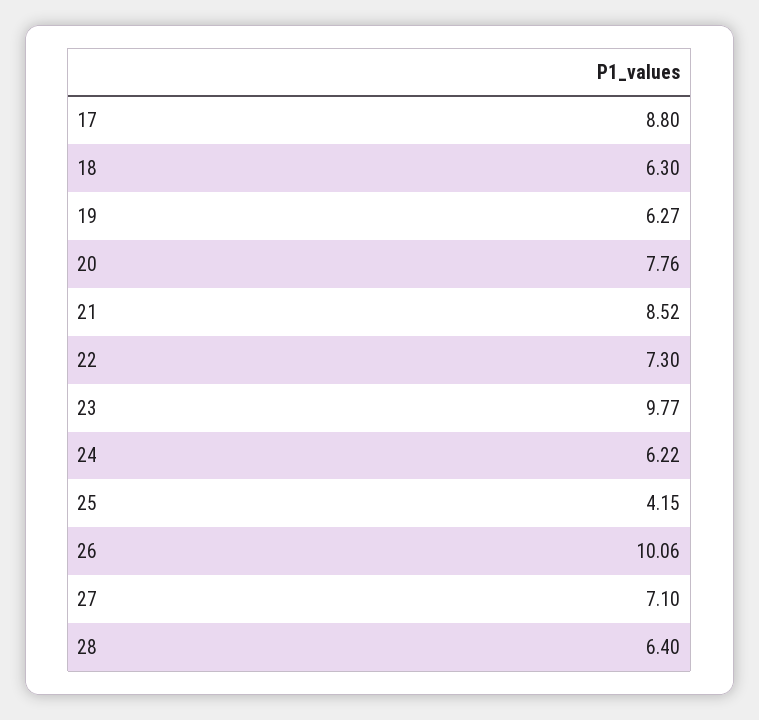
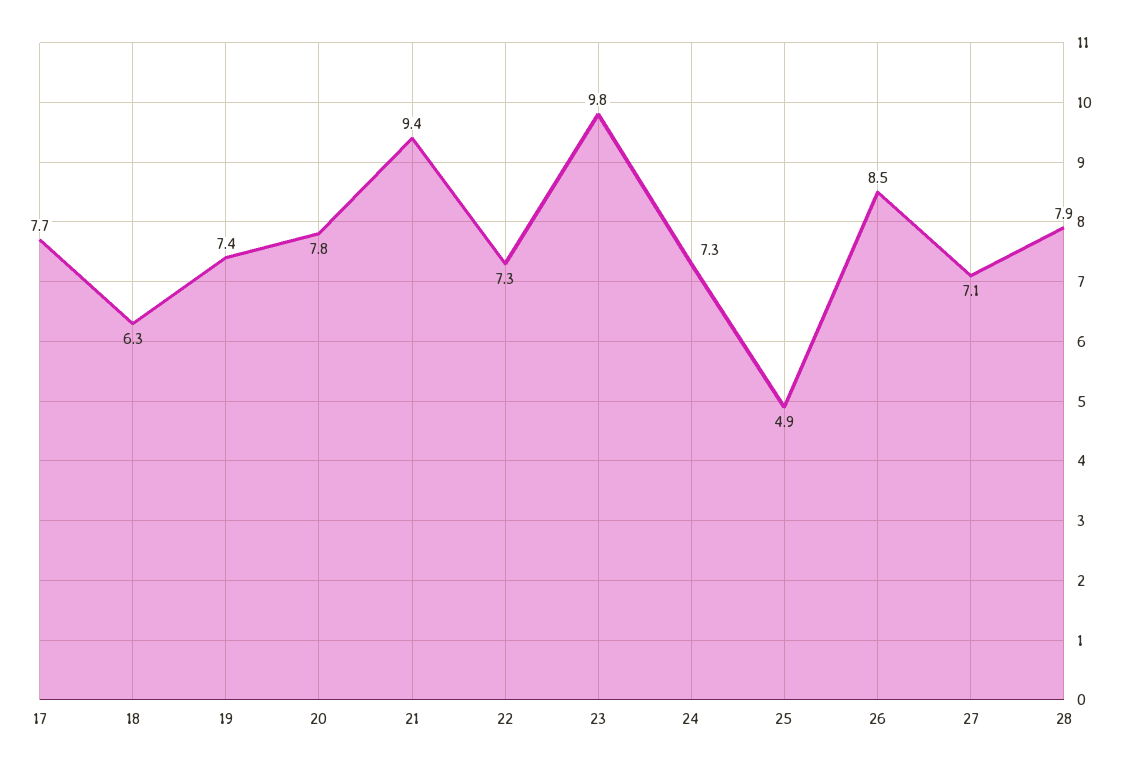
  {
-   "17": 8.8,
+   "17": 7.7,
    "18": 6.3,
-   "19": 6.27,
+   "19": 7.4,
    "20": 7.76,
-   "21": 8.52,
+   "21": 9.4,
    "22": 7.3,
    "23": 9.77,
-   "24": 6.22,
+   "24": 7.3,
-   "25": 4.15,
+   "25": 4.9,
-   "26": 10.06,
+   "26": 8.5,
    "27": 7.1,
-   "28": 6.4
+   "28": 7.9
  }

